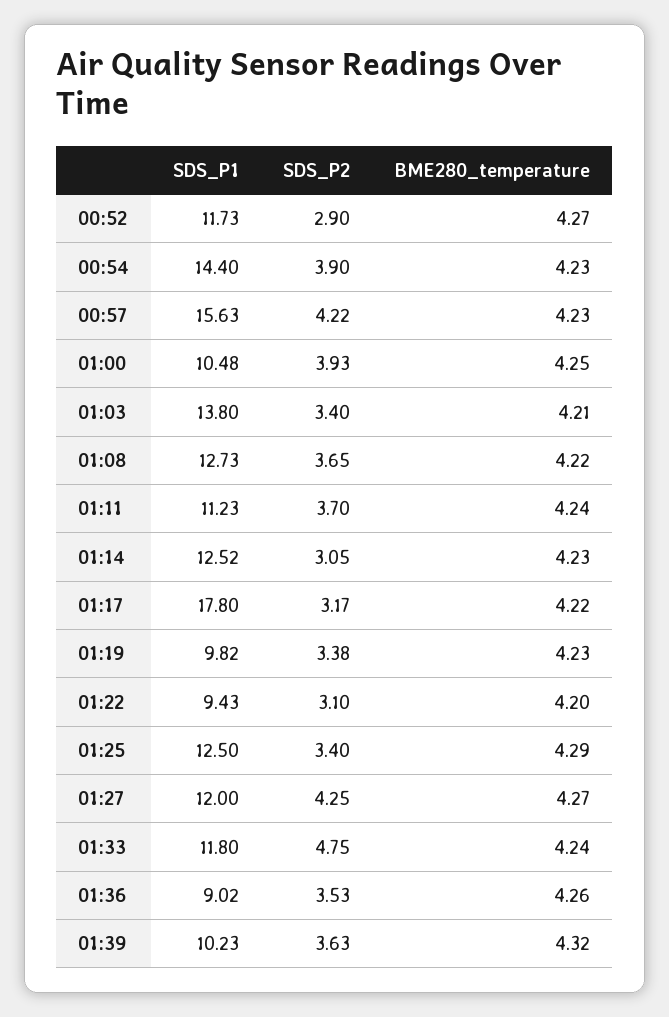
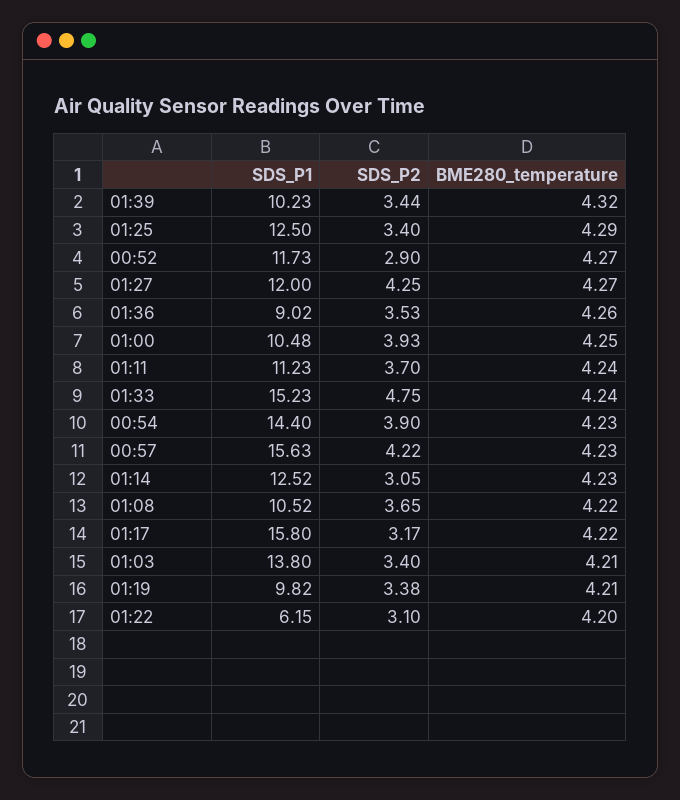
  {
    "SDS_P1": {
      "00:52": 11.73,
      "00:54": 14.4,
      "00:57": 15.63,
      "01:00": 10.48,
      "01:03": 13.8,
-     "01:08": 12.73,
+     "01:08": 10.52,
      "01:11": 11.23,
      "01:14": 12.52,
-     "01:17": 17.8,
+     "01:17": 15.8,
      "01:19": 9.82,
-     "01:22": 9.43,
+     "01:22": 6.15,
      "01:25": 12.5,
      "01:27": 12,
-     "01:33": 11.8,
+     "01:33": 15.23,
      "01:36": 9.02,
      "01:39": 10.23
    },
    "SDS_P2": {
      "00:52": 2.9,
      "00:54": 3.9,
      "00:57": 4.22,
      "01:00": 3.93,
      "01:03": 3.4,
      "01:08": 3.65,
      "01:11": 3.7,
      "01:14": 3.05,
      "01:17": 3.17,
      "01:19": 3.38,
      "01:22": 3.1,
      "01:25": 3.4,
      "01:27": 4.25,
      "01:33": 4.75,
      "01:36": 3.53,
-     "01:39": 3.63
+     "01:39": 3.44
    },
    "BME280_temperature": {
      "00:52": 4.27,
      "00:54": 4.23,
      "00:57": 4.23,
      "01:00": 4.25,
      "01:03": 4.21,
      "01:08": 4.22,
      "01:11": 4.24,
      "01:14": 4.23,
      "01:17": 4.22,
-     "01:19": 4.23,
+     "01:19": 4.21,
      "01:22": 4.2,
      "01:25": 4.29,
      "01:27": 4.27,
      "01:33": 4.24,
      "01:36": 4.26,
      "01:39": 4.32
    }
  }

